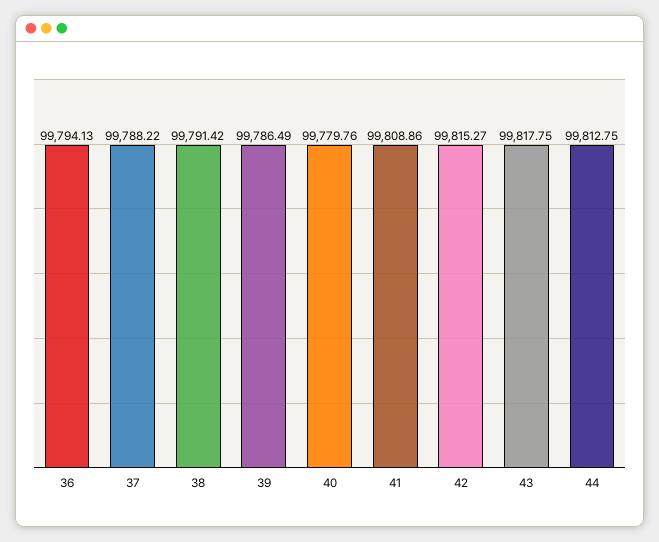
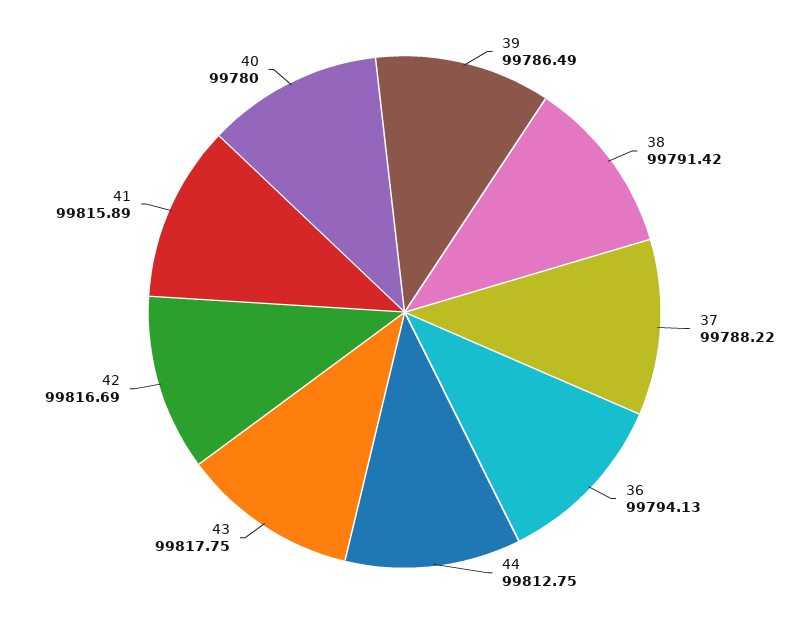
  {
    "36": 99794.13,
    "37": 99788.22,
    "38": 99791.42,
    "39": 99786.49,
-   "40": 99779.76,
+   "40": 99780,
-   "41": 99808.86,
+   "41": 99815.89,
-   "42": 99815.27,
+   "42": 99816.69,
    "43": 99817.75,
    "44": 99812.75
  }

